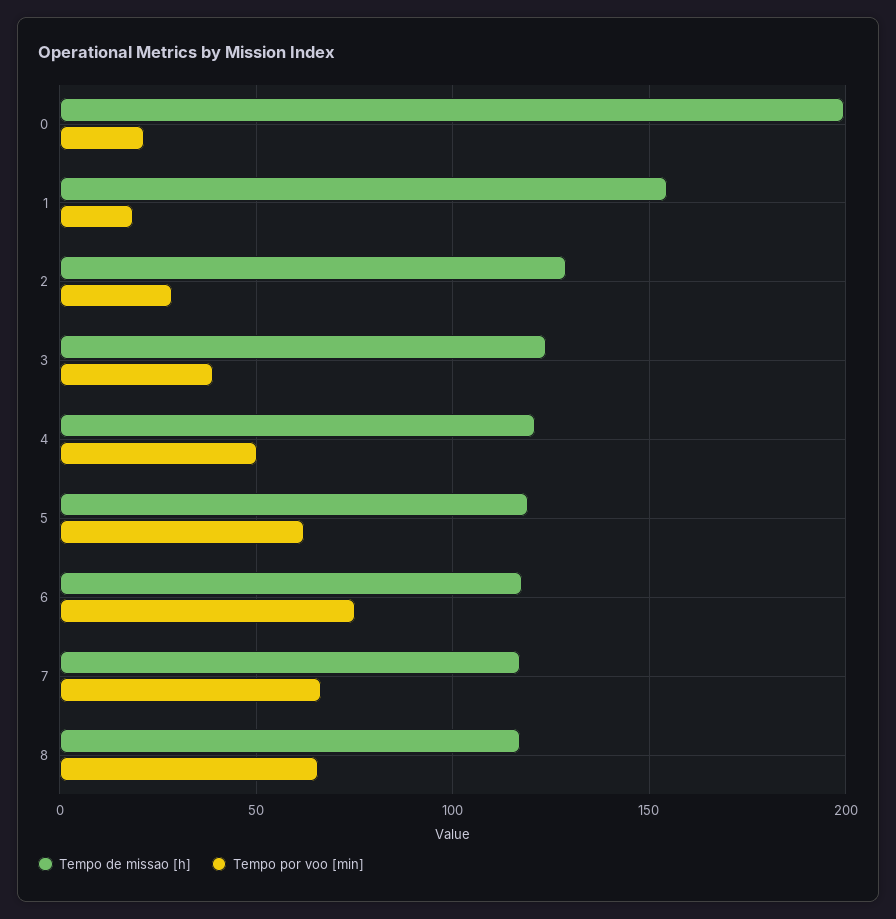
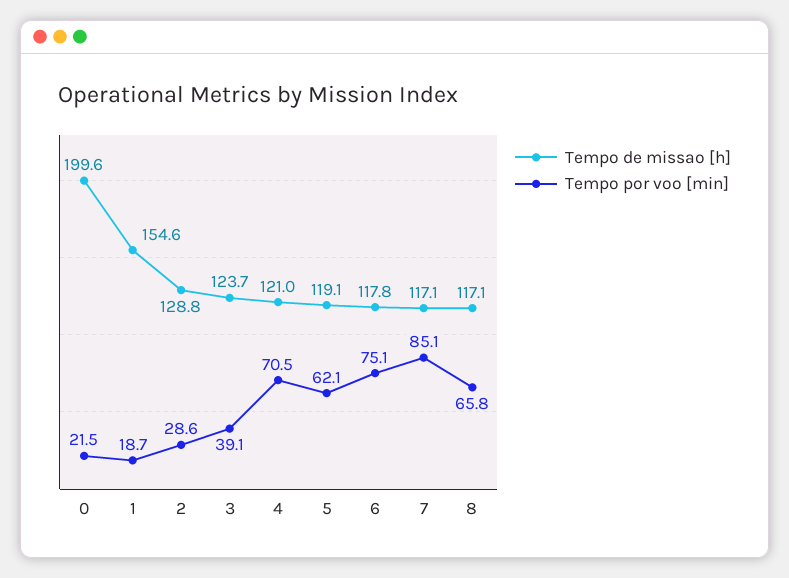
  {
    "Tempo de missao [h]": {
      "0": 199.6,
      "1": 154.6,
      "2": 128.8,
      "3": 123.7,
      "4": 121,
      "5": 119.1,
      "6": 117.8,
      "7": 117.1,
      "8": 117.1
    },
    "Tempo por voo [min]": {
      "0": 21.5,
      "1": 18.7,
      "2": 28.6,
      "3": 39.1,
-     "4": 50,
+     "4": 70.5,
      "5": 62.1,
      "6": 75.1,
-     "7": 65,
+     "7": 85.1,
      "8": 65.8
    }
  }

